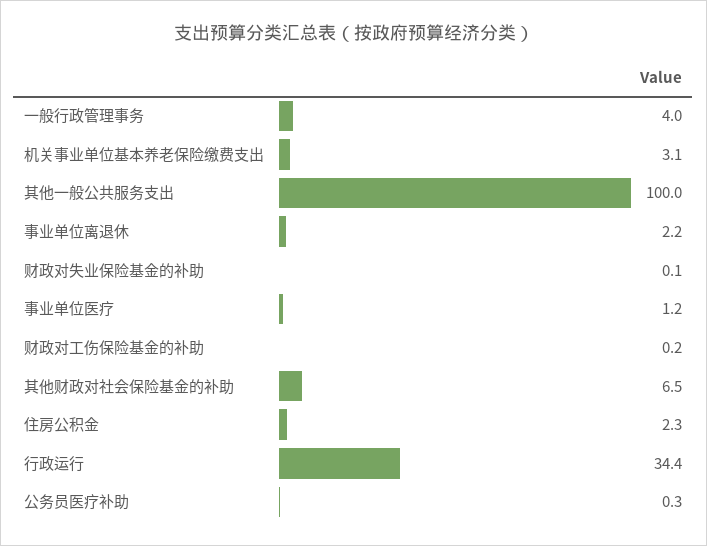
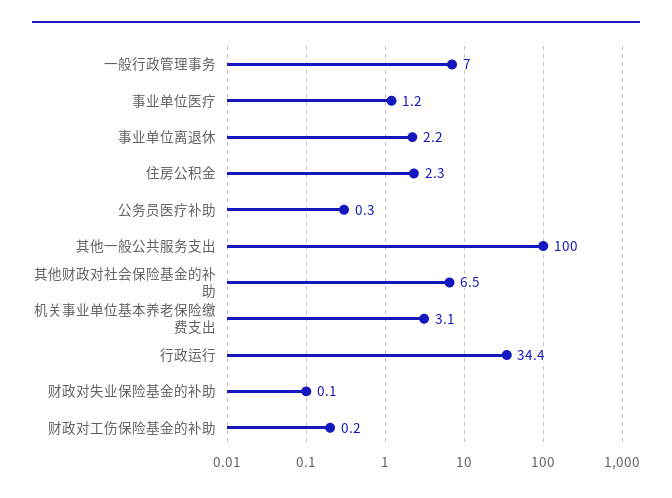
  {
-   "一般行政管理事务": 4,
+   "一般行政管理事务": 7,
    "机关事业单位基本养老保险缴费支出": 3.1,
    "其他一般公共服务支出": 100,
    "事业单位离退休": 2.2,
    "财政对失业保险基金的补助": 0.1,
    "事业单位医疗": 1.2,
    "财政对工伤保险基金的补助": 0.2,
    "其他财政对社会保险基金的补助": 6.5,
    "住房公积金": 2.3,
    "行政运行": 34.4,
    "公务员医疗补助": 0.3
  }

